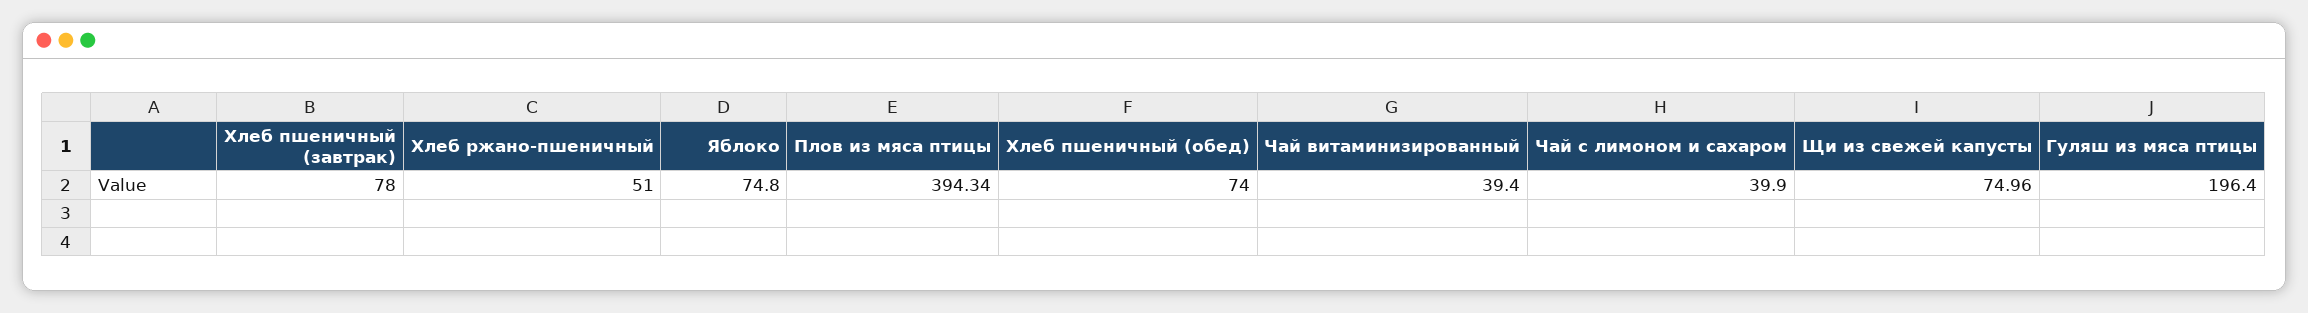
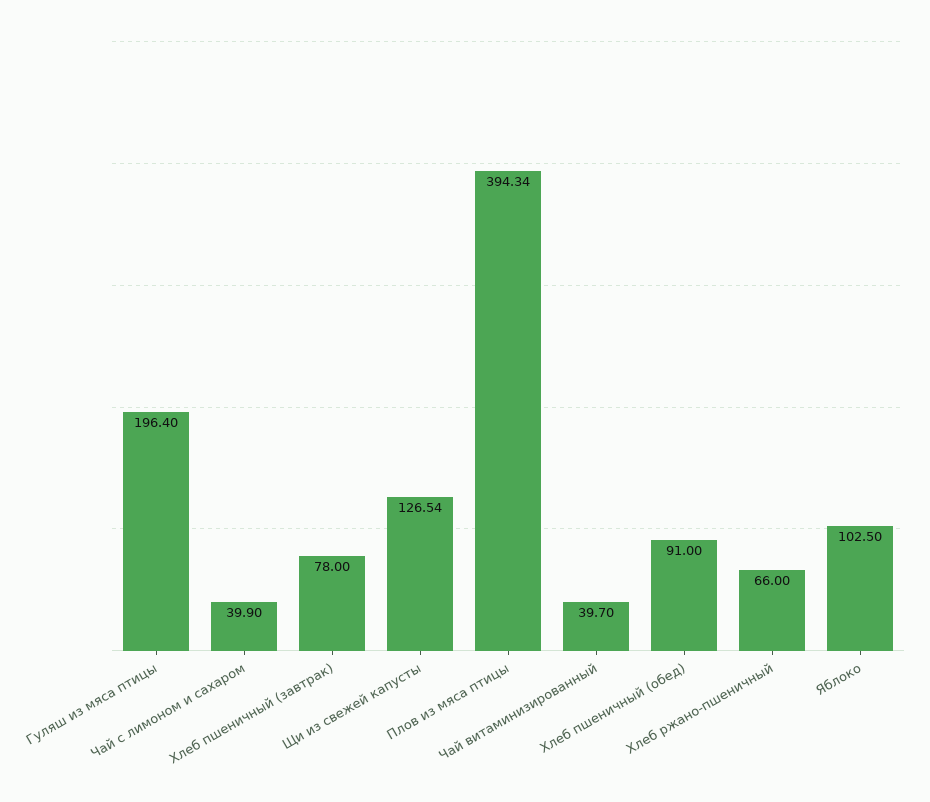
  {
    "Хлеб пшеничный (завтрак)": 78,
-   "Хлеб ржано-пшеничный": 51,
+   "Хлеб ржано-пшеничный": 66,
-   "Яблоко": 74.8,
+   "Яблоко": 102.5,
    "Плов из мяса птицы": 394.34,
-   "Хлеб пшеничный (обед)": 74,
+   "Хлеб пшеничный (обед)": 91,
-   "Чай витаминизированный": 39.4,
+   "Чай витаминизированный": 39.7,
    "Чай с лимоном и сахаром": 39.9,
-   "Щи из свежей капусты": 74.96,
+   "Щи из свежей капусты": 126.54,
    "Гуляш из мяса птицы": 196.4
  }

